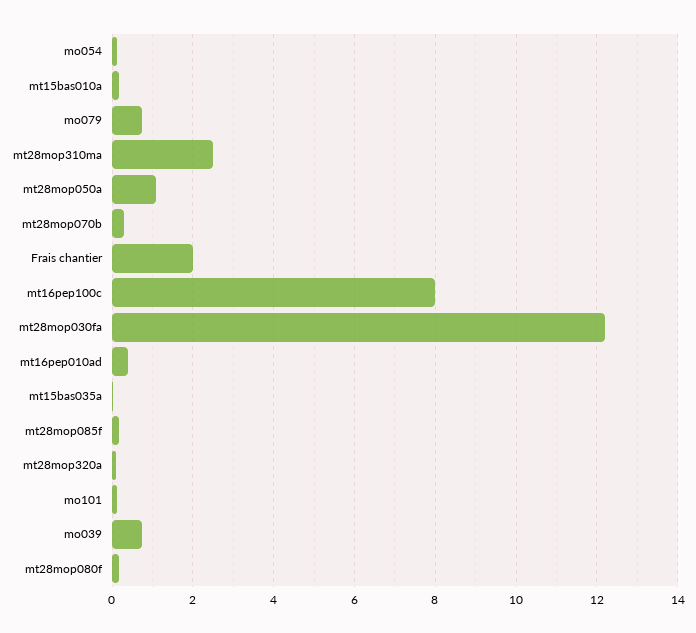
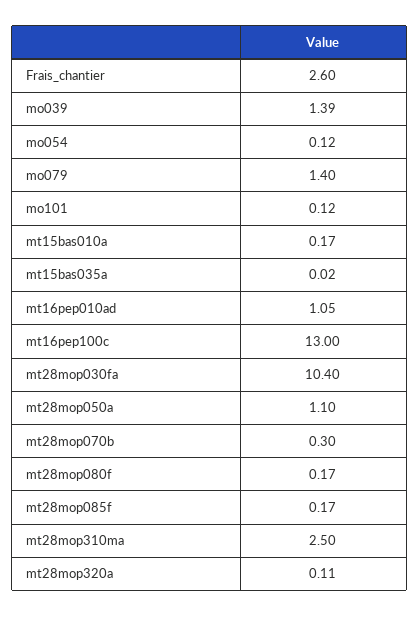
  {
    "mo054": 0.12,
    "mt15bas010a": 0.17,
-   "mo079": 0.8,
+   "mo079": 1.4,
    "mt28mop310ma": 2.5,
    "mt28mop050a": 1.1,
    "mt28mop070b": 0.3,
-   "Frais chantier": 2,
+   "Frais chantier": 2.6,
-   "mt16pep100c": 8,
+   "mt16pep100c": 13,
-   "mt28mop030fa": 12.2,
+   "mt28mop030fa": 10.4,
-   "mt16pep010ad": 0.4,
+   "mt16pep010ad": 1.05,
    "mt15bas035a": 0.02,
    "mt28mop085f": 0.17,
    "mt28mop320a": 0.11,
    "mo101": 0.12,
-   "mo039": 0.8,
+   "mo039": 1.39,
    "mt28mop080f": 0.17
  }

